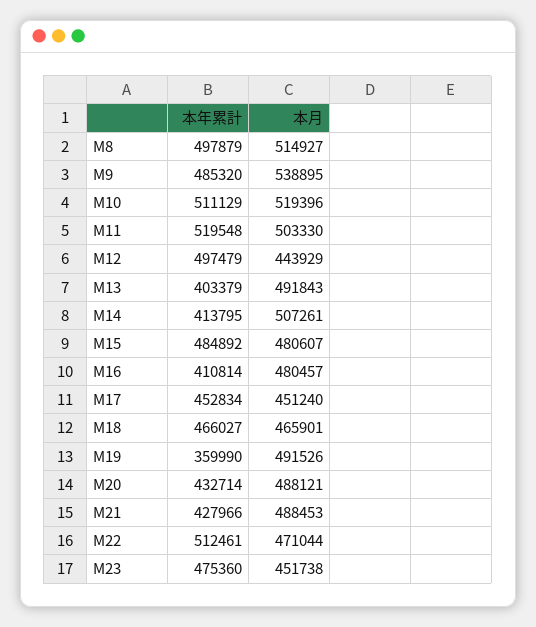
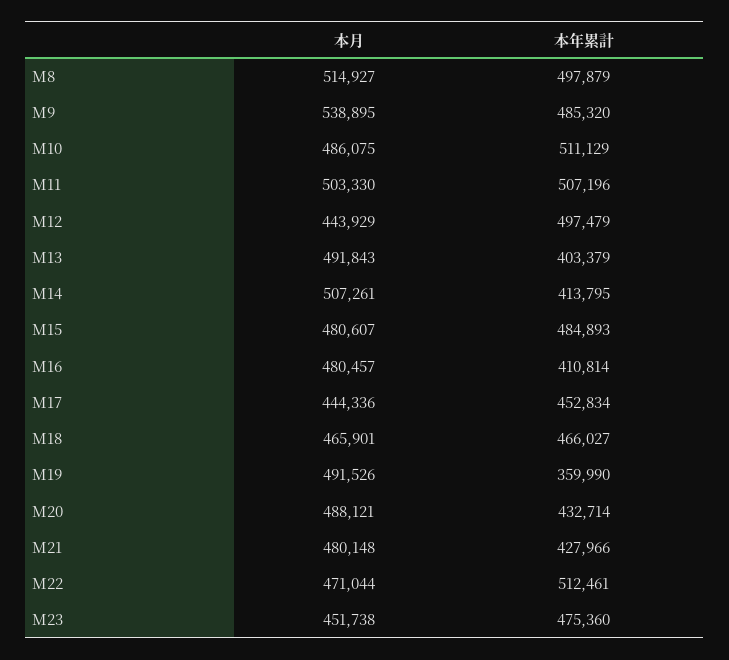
  {
    "本年累計": {
      "M8": 497879,
      "M9": 485320,
      "M10": 511129,
-     "M11": 519548,
+     "M11": 507196,
      "M12": 497479,
      "M13": 403379,
      "M14": 413795,
-     "M15": 484892,
+     "M15": 484893,
      "M16": 410814,
      "M17": 452834,
      "M18": 466027,
      "M19": 359990,
      "M20": 432714,
      "M21": 427966,
      "M22": 512461,
      "M23": 475360
    },
    "本月": {
      "M8": 514927,
      "M9": 538895,
-     "M10": 519396,
+     "M10": 486075,
      "M11": 503330,
      "M12": 443929,
      "M13": 491843,
      "M14": 507261,
      "M15": 480607,
      "M16": 480457,
-     "M17": 451240,
+     "M17": 444336,
      "M18": 465901,
      "M19": 491526,
      "M20": 488121,
-     "M21": 488453,
+     "M21": 480148,
      "M22": 471044,
      "M23": 451738
    }
  }

